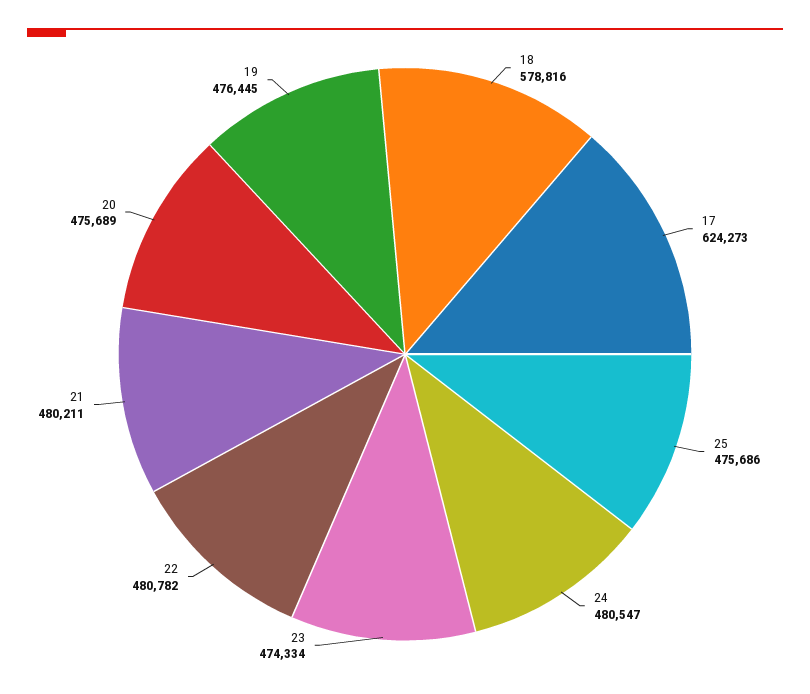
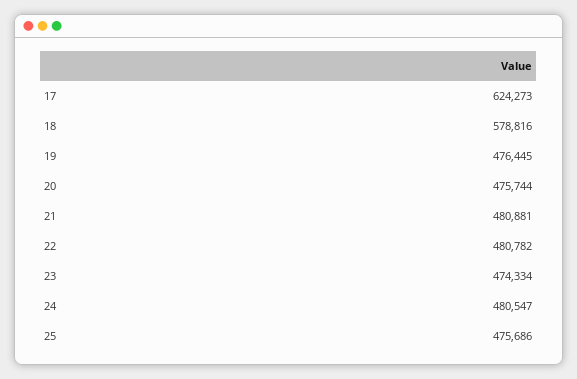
  {
    "18": 578816,
    "17": 624273,
    "25": 475686,
    "24": 480547,
    "23": 474334,
    "22": 480782,
-   "21": 480211,
+   "21": 480881,
-   "20": 475689,
+   "20": 475744,
    "19": 476445
  }

